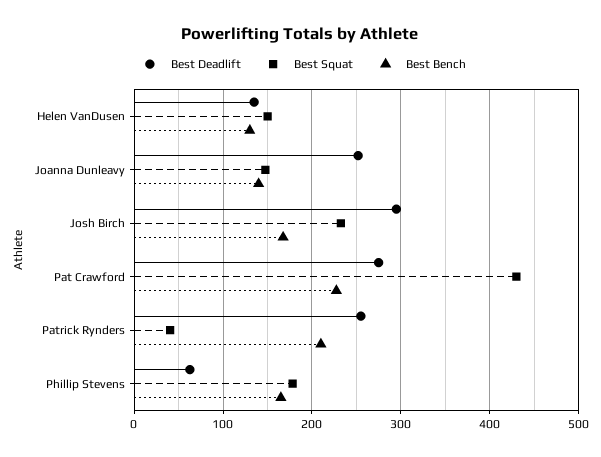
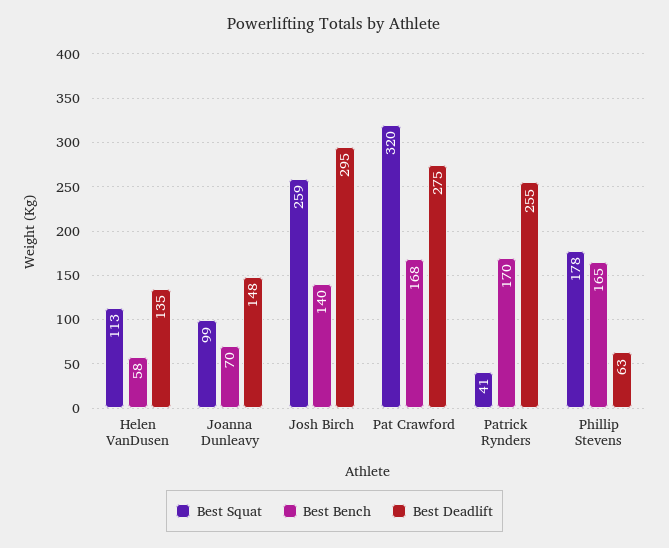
  {
    "Best Deadlift": {
      "Helen VanDusen": 135,
-     "Joanna Dunleavy": 250,
+     "Joanna Dunleavy": 148,
      "Josh Birch": 295,
      "Pat Crawford": 275,
      "Patrick Rynders": 255,
      "Phillip Stevens": 63
    },
    "Best Squat": {
-     "Helen VanDusen": 150,
+     "Helen VanDusen": 113,
-     "Joanna Dunleavy": 150,
+     "Joanna Dunleavy": 99,
-     "Josh Birch": 230,
+     "Josh Birch": 259,
-     "Pat Crawford": 430,
+     "Pat Crawford": 320,
      "Patrick Rynders": 41,
      "Phillip Stevens": 178
    },
    "Best Bench": {
-     "Helen VanDusen": 130,
+     "Helen VanDusen": 58,
-     "Joanna Dunleavy": 140,
+     "Joanna Dunleavy": 70,
-     "Josh Birch": 170,
+     "Josh Birch": 140,
-     "Pat Crawford": 230,
+     "Pat Crawford": 168,
-     "Patrick Rynders": 210,
+     "Patrick Rynders": 170,
      "Phillip Stevens": 165
    }
  }

